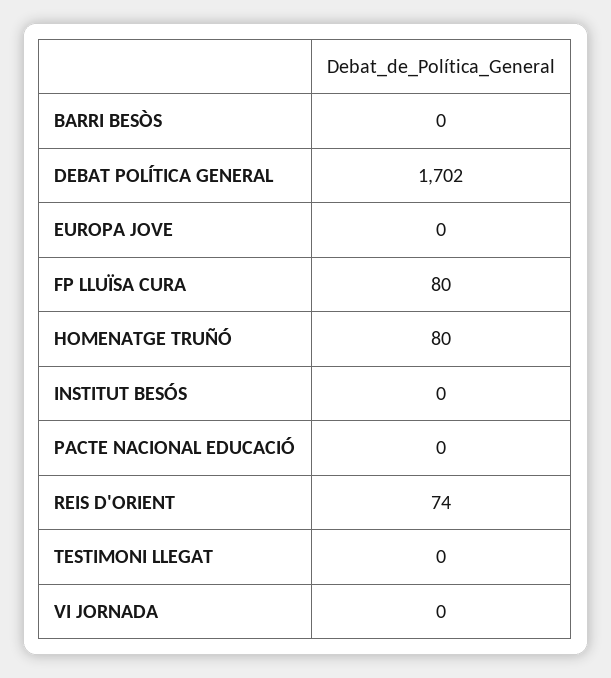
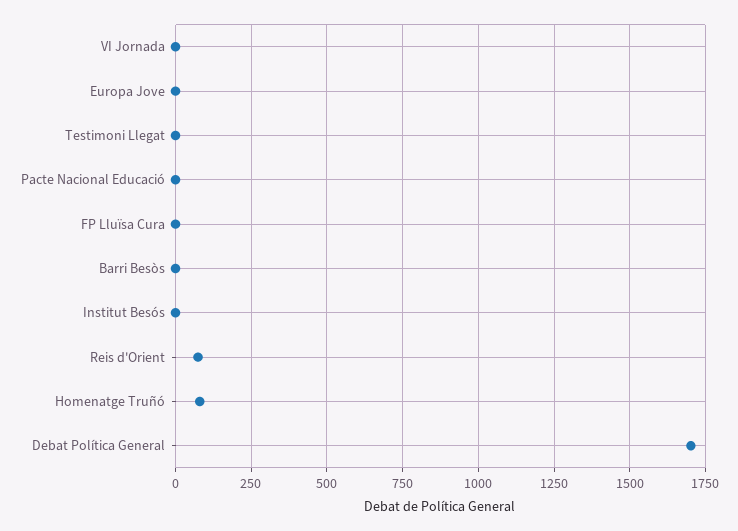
  {
    "BARRI BESÒS": 0,
    "DEBAT POLÍTICA GENERAL": 1702,
    "EUROPA JOVE": 0,
-   "FP LLUÏSA CURA": 80,
+   "FP LLUÏSA CURA": 0,
    "HOMENATGE TRUÑÓ": 80,
    "INSTITUT BESÓS": 0,
    "PACTE NACIONAL EDUCACIÓ": 0,
    "REIS D'ORIENT": 74,
    "TESTIMONI LLEGAT": 0,
    "VI JORNADA": 0
  }

